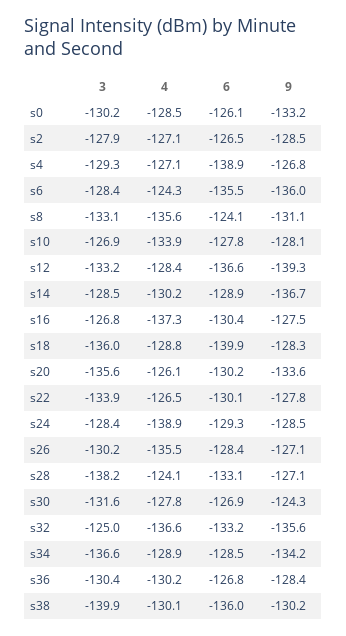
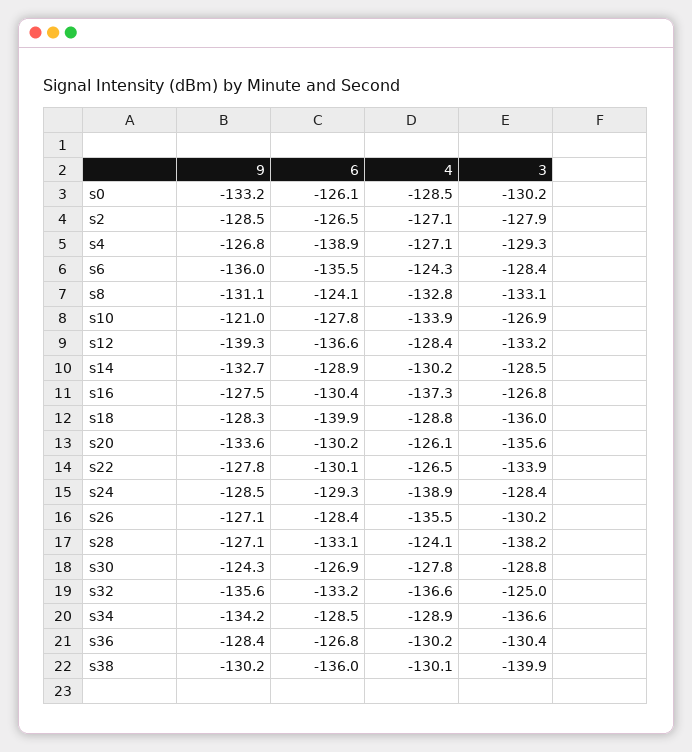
  {
    "3": {
      "s0": -130.2,
      "s2": -127.9,
      "s4": -129.3,
      "s6": -128.4,
      "s8": -133.1,
      "s10": -126.9,
      "s12": -133.2,
      "s14": -128.5,
      "s16": -126.8,
      "s18": -136,
      "s20": -135.6,
      "s22": -133.9,
      "s24": -128.4,
      "s26": -130.2,
      "s28": -138.2,
-     "s30": -131.6,
+     "s30": -128.8,
      "s32": -125,
      "s34": -136.6,
      "s36": -130.4,
      "s38": -139.9
    },
    "4": {
      "s0": -128.5,
      "s2": -127.1,
      "s4": -127.1,
      "s6": -124.3,
-     "s8": -135.6,
+     "s8": -132.8,
      "s10": -133.9,
      "s12": -128.4,
      "s14": -130.2,
      "s16": -137.3,
      "s18": -128.8,
      "s20": -126.1,
      "s22": -126.5,
      "s24": -138.9,
      "s26": -135.5,
      "s28": -124.1,
      "s30": -127.8,
      "s32": -136.6,
      "s34": -128.9,
      "s36": -130.2,
      "s38": -130.1
    },
    "6": {
      "s0": -126.1,
      "s2": -126.5,
      "s4": -138.9,
      "s6": -135.5,
      "s8": -124.1,
      "s10": -127.8,
      "s12": -136.6,
      "s14": -128.9,
      "s16": -130.4,
      "s18": -139.9,
      "s20": -130.2,
      "s22": -130.1,
      "s24": -129.3,
      "s26": -128.4,
      "s28": -133.1,
      "s30": -126.9,
      "s32": -133.2,
      "s34": -128.5,
      "s36": -126.8,
      "s38": -136
    },
    "9": {
      "s0": -133.2,
      "s2": -128.5,
      "s4": -126.8,
      "s6": -136,
      "s8": -131.1,
-     "s10": -128.1,
+     "s10": -121,
      "s12": -139.3,
-     "s14": -136.7,
+     "s14": -132.7,
      "s16": -127.5,
      "s18": -128.3,
      "s20": -133.6,
      "s22": -127.8,
      "s24": -128.5,
      "s26": -127.1,
      "s28": -127.1,
      "s30": -124.3,
      "s32": -135.6,
      "s34": -134.2,
      "s36": -128.4,
      "s38": -130.2
    }
  }

